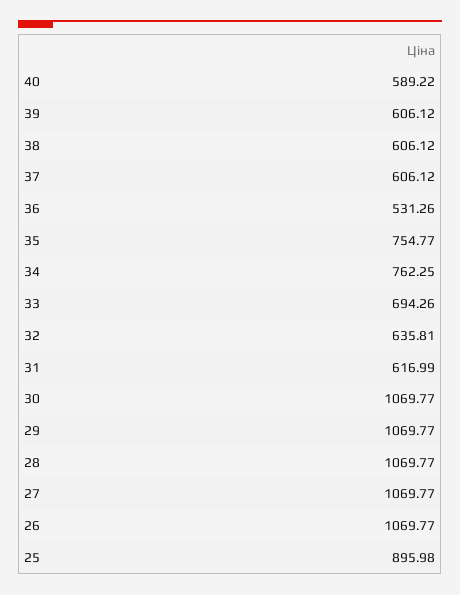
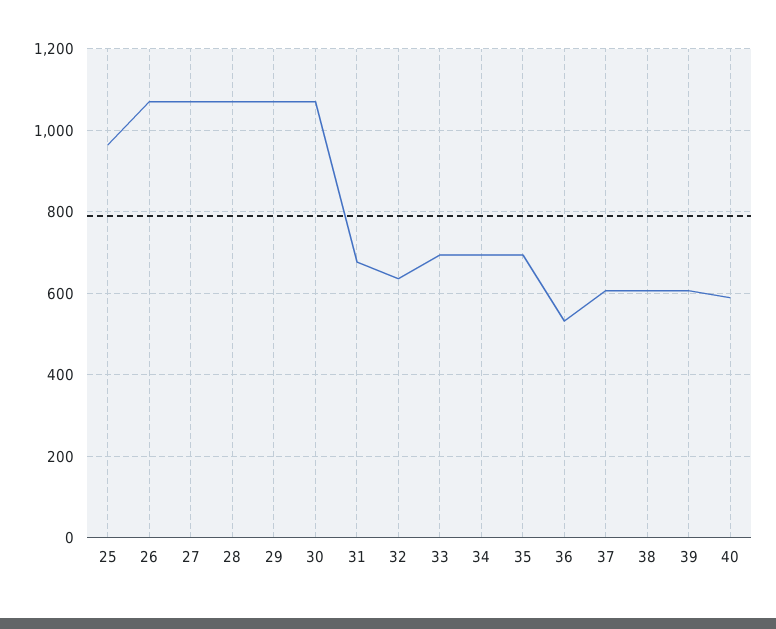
  {
    "40": 589.22,
    "39": 606.12,
    "38": 606.12,
    "37": 606.12,
    "36": 531.26,
-   "35": 754.77,
+   "35": 700,
-   "34": 762.25,
+   "34": 700,
    "33": 694.26,
    "32": 635.81,
-   "31": 616.99,
+   "31": 680,
    "30": 1069.77,
    "29": 1069.77,
    "28": 1069.77,
    "27": 1069.77,
    "26": 1069.77,
-   "25": 895.98
+   "25": 960
  }

